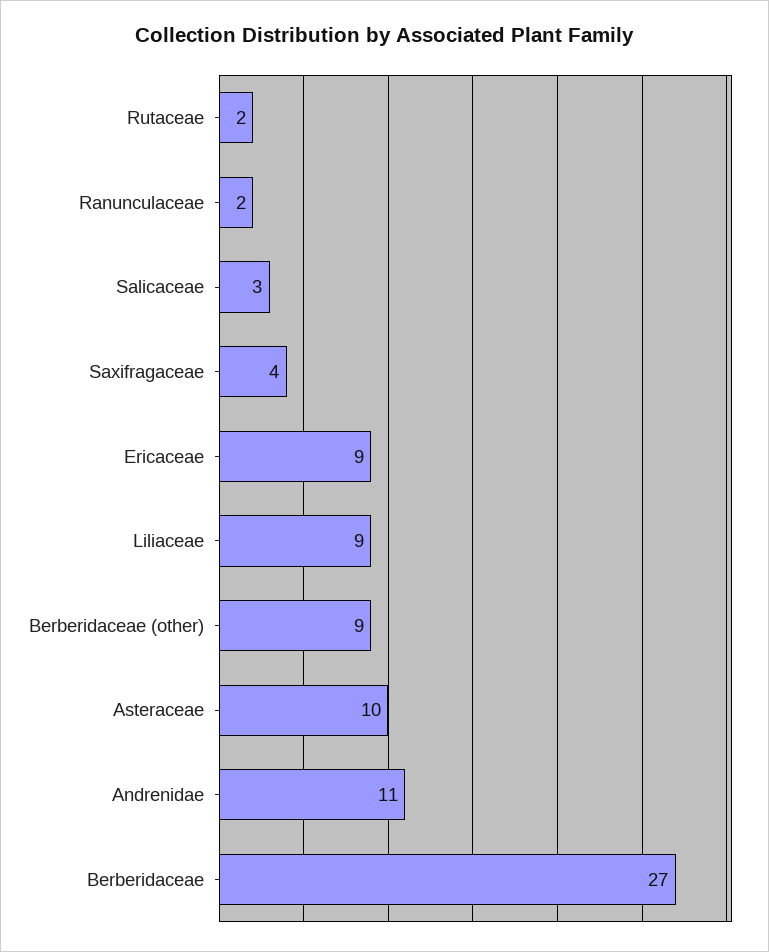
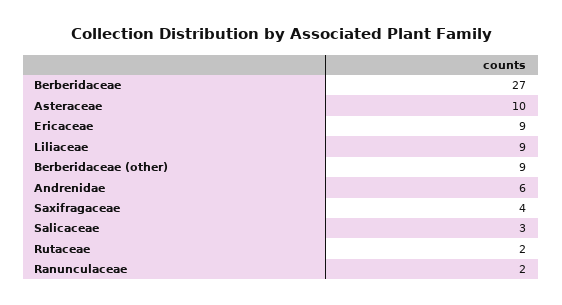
  {
    "Rutaceae": 2,
    "Ranunculaceae": 2,
    "Salicaceae": 3,
    "Saxifragaceae": 4,
    "Ericaceae": 9,
    "Liliaceae": 9,
    "Berberidaceae (other)": 9,
    "Asteraceae": 10,
-   "Andrenidae": 11,
+   "Andrenidae": 6,
    "Berberidaceae": 27
  }

